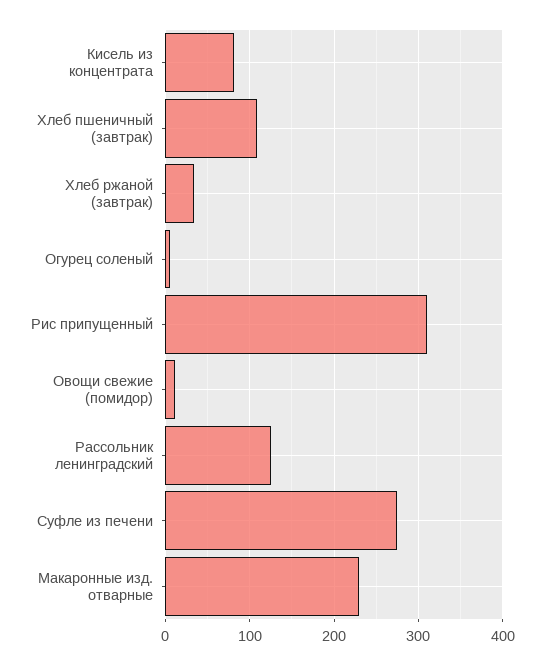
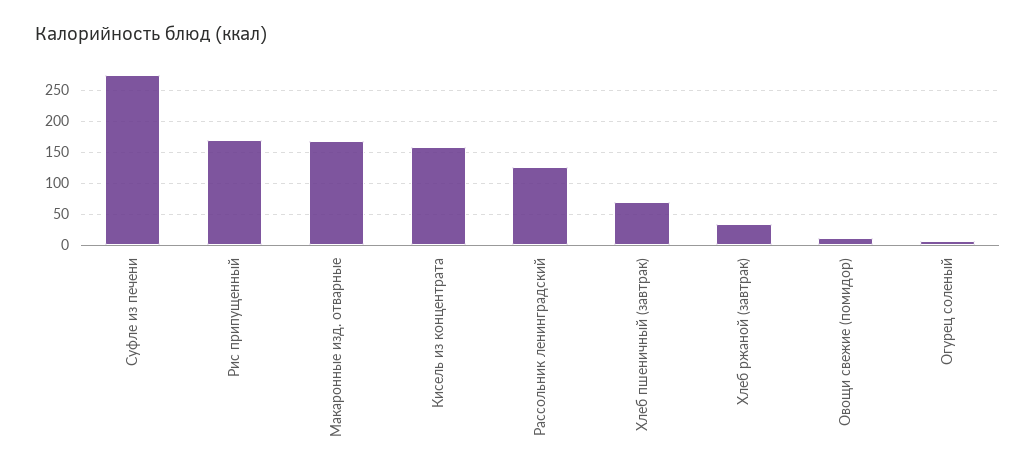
  {
-   "Кисель из концентрата": 80,
+   "Кисель из концентрата": 160,
-   "Хлеб пшеничный (завтрак)": 110,
+   "Хлеб пшеничный (завтрак)": 70,
    "Хлеб ржаной (завтрак)": 30,
    "Огурец соленый": 10,
-   "Рис припущенный": 310,
+   "Рис припущенный": 170,
    "Овощи свежие (помидор)": 10,
    "Рассольник ленинградский": 130,
    "Суфле из печени": 280,
-   "Макаронные изд. отварные": 230
+   "Макаронные изд. отварные": 170
  }

